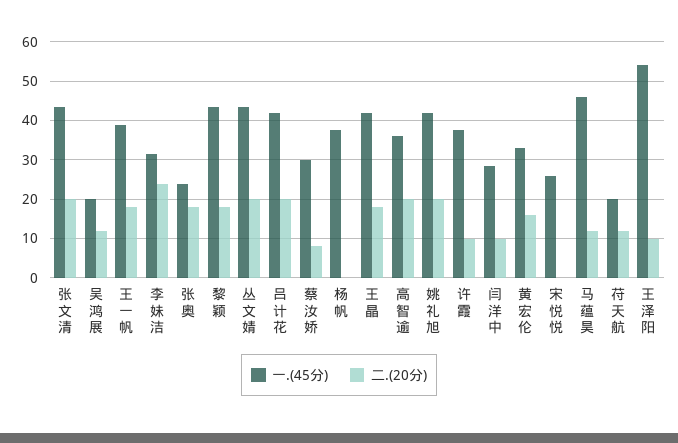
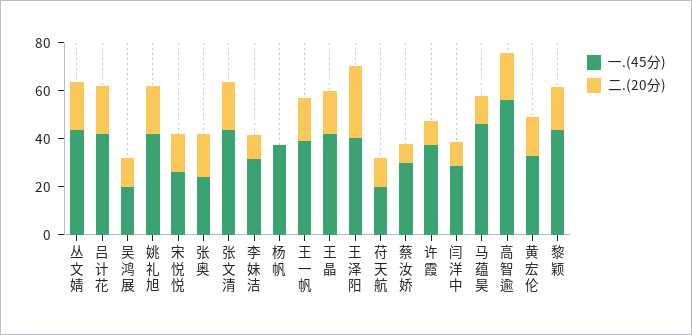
  {
    "一.(45分)": {
      "张文清": 44,
      "吴鸿展": 20,
      "王一帆": 40,
      "李妹洁": 32,
      "张奥": 24,
      "黎颖": 44,
      "丛文婧": 44,
      "吕计花": 42,
      "蔡汝娇": 30,
      "杨帆": 38,
      "王晶": 42,
-     "高智逾": 36,
+     "高智逾": 55,
      "姚礼旭": 42,
      "许霞": 38,
      "闫洋中": 28,
      "黄宏伦": 34,
      "宋悦悦": 26,
      "马蕴昊": 46,
      "苻天航": 20,
-     "王泽阳": 54
+     "王泽阳": 40
    },
    "二.(20分)": {
      "张文清": 20,
      "吴鸿展": 12,
      "王一帆": 18,
-     "李妹洁": 24,
+     "李妹洁": 10,
      "张奥": 18,
      "黎颖": 18,
      "丛文婧": 20,
      "吕计花": 20,
      "蔡汝娇": 8,
      "杨帆": 0,
      "王晶": 18,
      "高智逾": 20,
      "姚礼旭": 20,
      "许霞": 10,
      "闫洋中": 10,
      "黄宏伦": 16,
-     "宋悦悦": 0,
+     "宋悦悦": 15,
      "马蕴昊": 12,
      "苻天航": 12,
-     "王泽阳": 10
+     "王泽阳": 30
    }
  }

